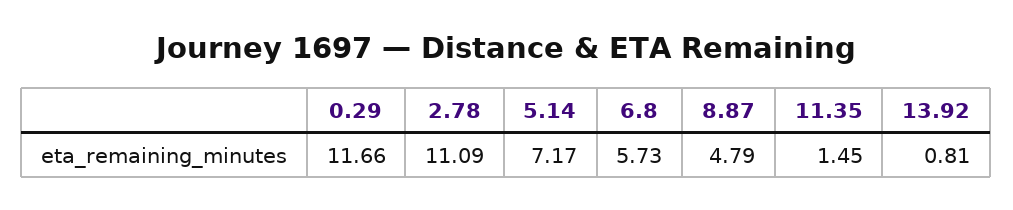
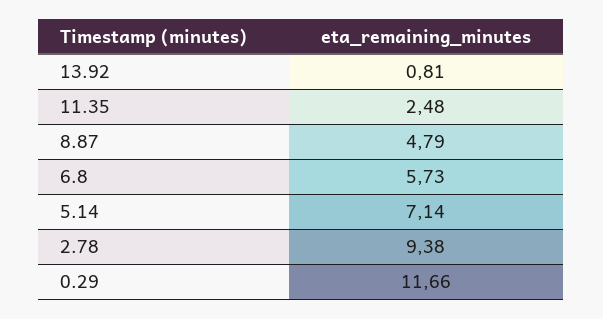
  {
    "0.29": 11.66,
-   "2.78": 11.09,
+   "2.78": 9.38,
-   "5.14": 7.17,
+   "5.14": 7.14,
    "6.8": 5.73,
    "8.87": 4.79,
-   "11.35": 1.45,
+   "11.35": 2.48,
    "13.92": 0.81
  }

